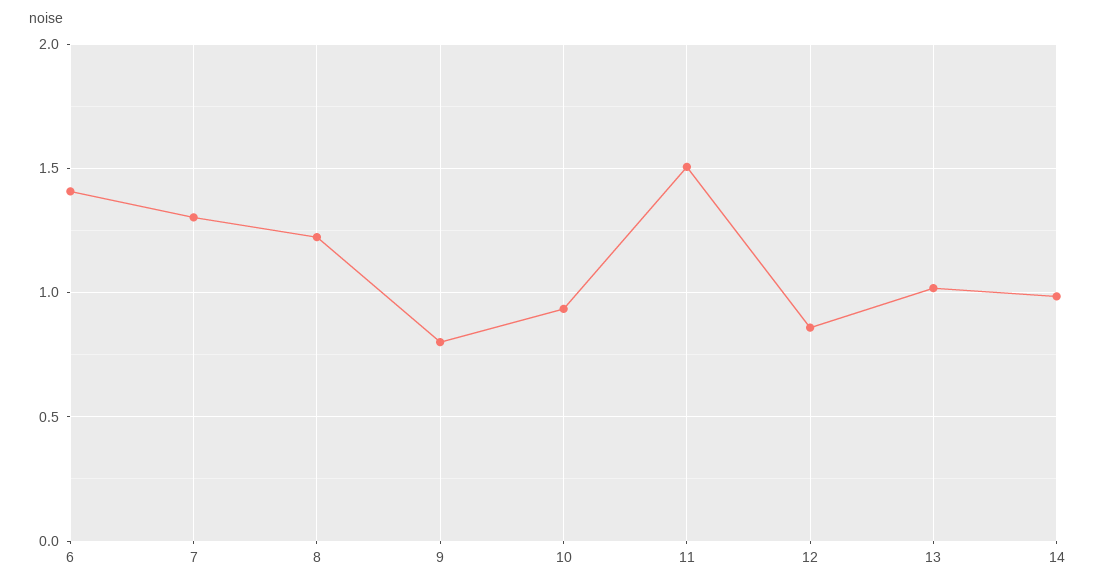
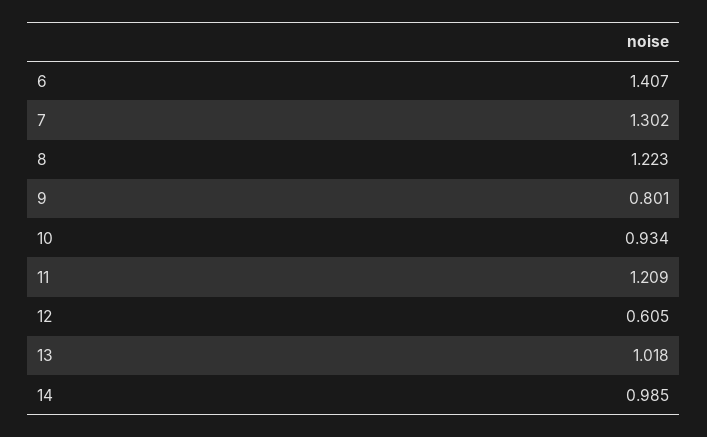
  {
    "6": 1.407,
    "7": 1.302,
    "8": 1.223,
    "9": 0.801,
    "10": 0.934,
-   "11": 1.5,
+   "11": 1.209,
-   "12": 0.85,
+   "12": 0.605,
    "13": 1.018,
    "14": 0.985
  }

